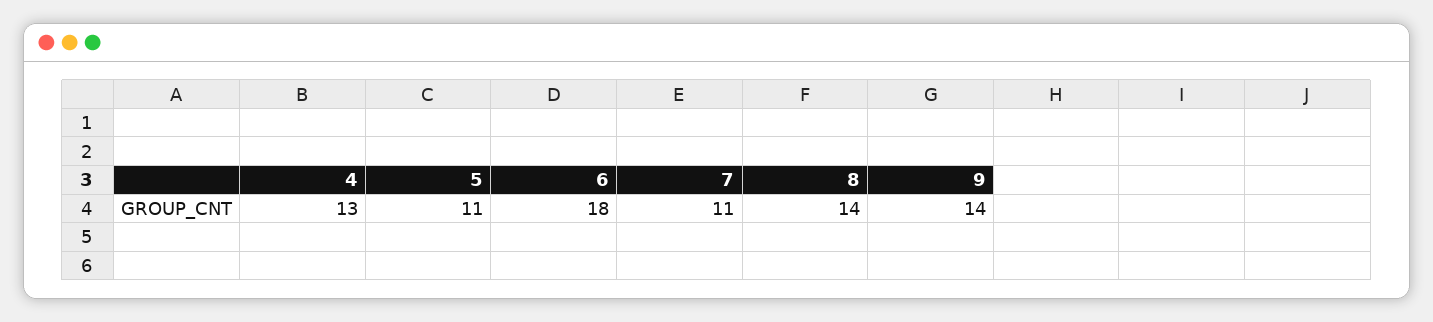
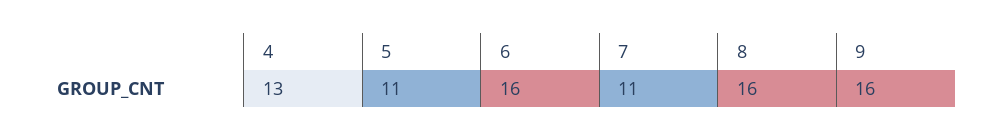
  {
    "4": 13,
    "5": 11,
-   "6": 18,
+   "6": 16,
    "7": 11,
-   "8": 14,
+   "8": 16,
-   "9": 14
+   "9": 16
  }

